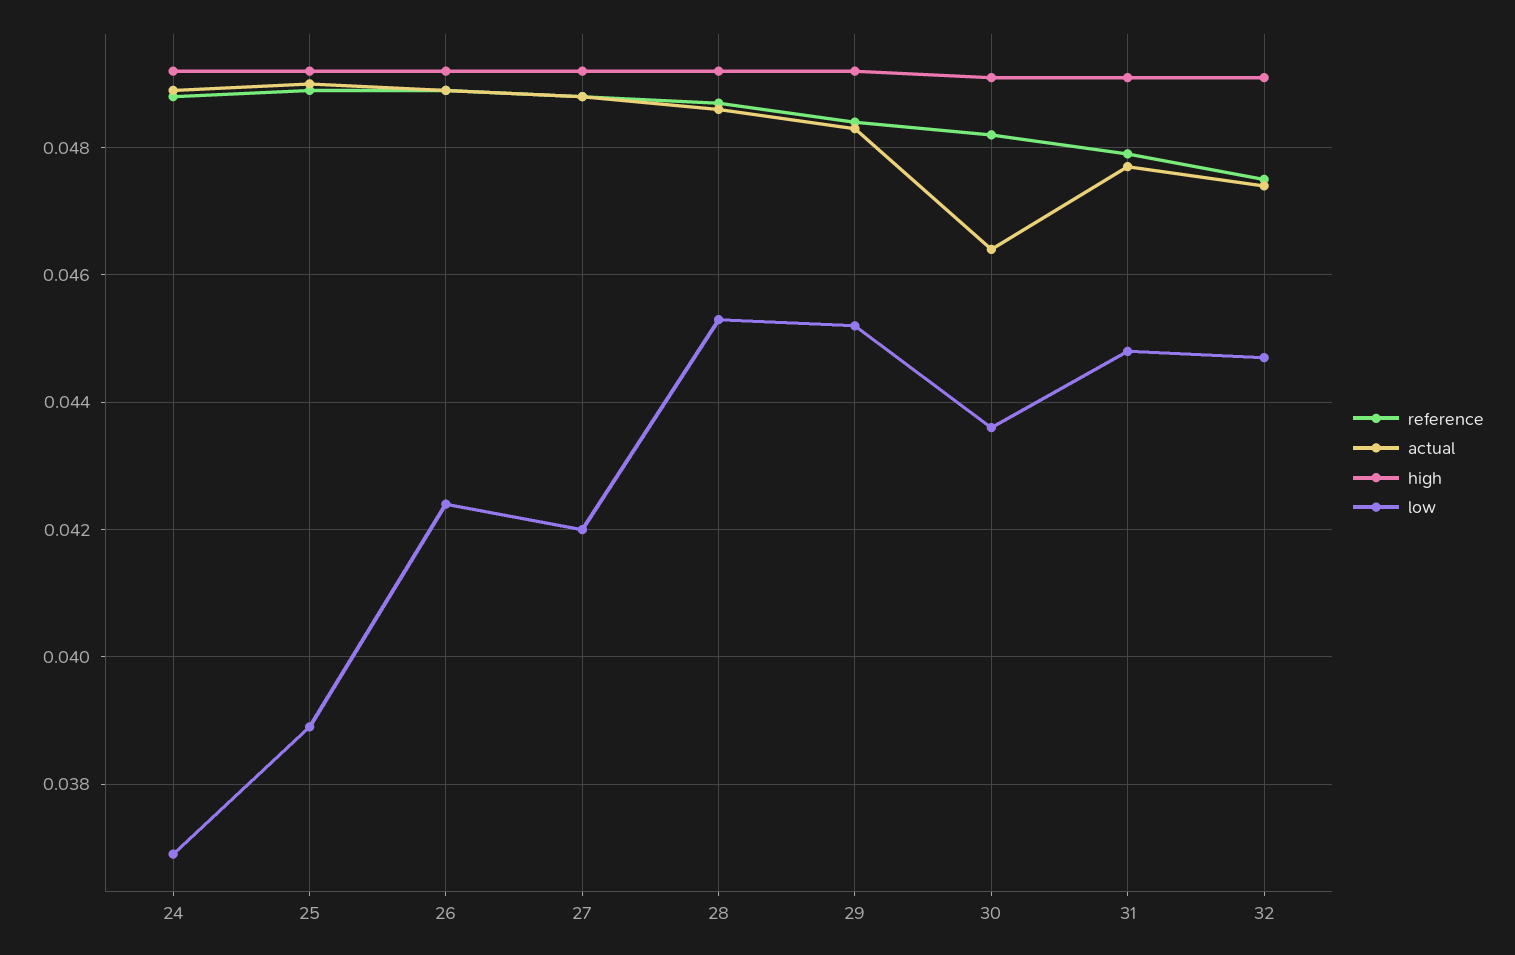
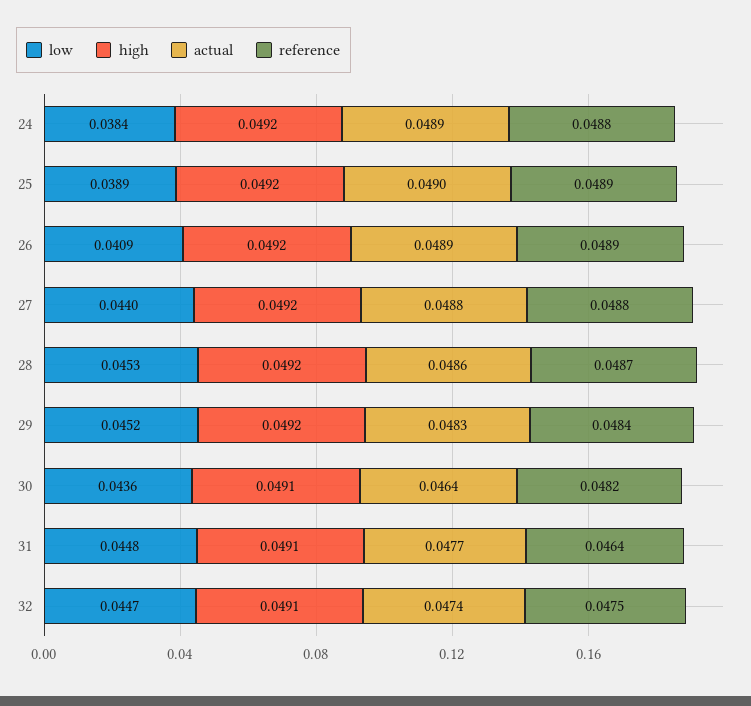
  {
    "reference": {
      "24": 0.0488,
      "25": 0.0489,
      "26": 0.0489,
      "27": 0.0488,
      "28": 0.0487,
      "29": 0.0484,
      "30": 0.0482,
-     "31": 0.048,
+     "31": 0.0464,
      "32": 0.0475
    },
    "actual": {
      "24": 0.0489,
      "25": 0.049,
      "26": 0.0489,
      "27": 0.0488,
      "28": 0.0486,
      "29": 0.0483,
      "30": 0.0464,
      "31": 0.0477,
      "32": 0.0474
    },
    "high": {
      "24": 0.0492,
      "25": 0.0492,
      "26": 0.0492,
      "27": 0.0492,
      "28": 0.0492,
      "29": 0.0492,
      "30": 0.0491,
      "31": 0.0491,
      "32": 0.0491
    },
    "low": {
-     "24": 0.037,
+     "24": 0.0384,
      "25": 0.0389,
-     "26": 0.0425,
+     "26": 0.0409,
-     "27": 0.042,
+     "27": 0.044,
      "28": 0.0453,
      "29": 0.0452,
      "30": 0.0436,
      "31": 0.0448,
      "32": 0.0447
    }
  }

